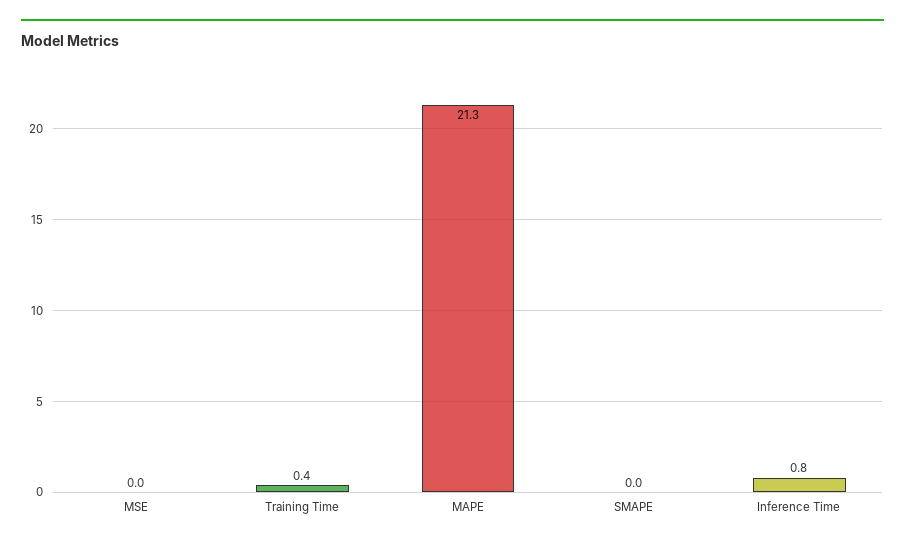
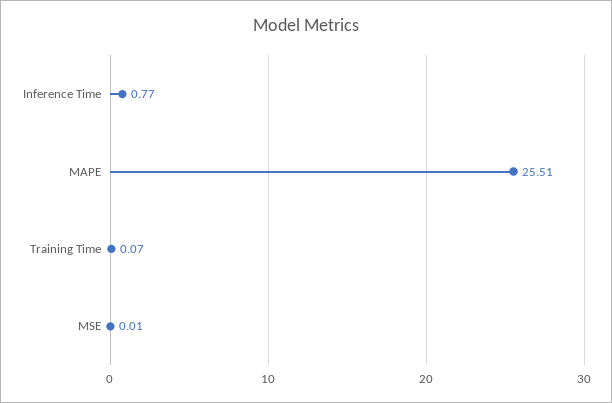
  {
    "MSE": 0.01,
-   "Training Time": 0.4,
+   "Training Time": 0.07,
-   "MAPE": 21.3,
+   "MAPE": 25.51,
-   "SMAPE": 0,
    "Inference Time": 0.77
  }

